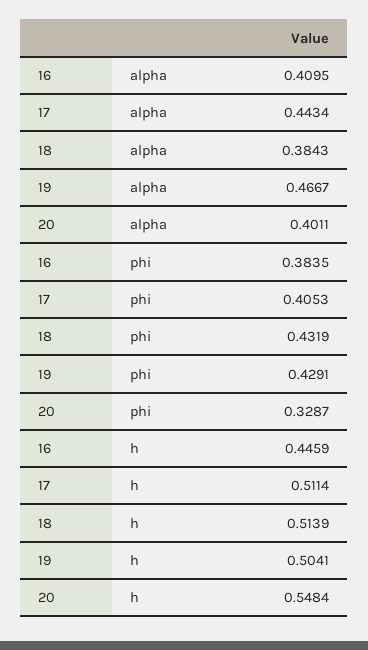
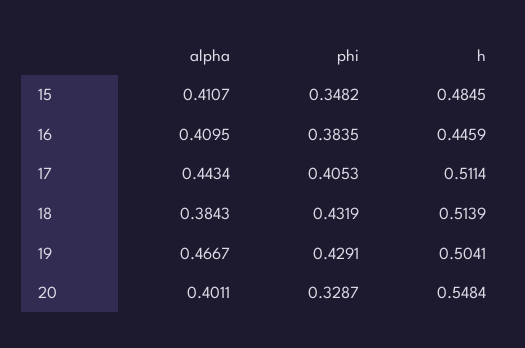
  {
    "16": {
      "alpha": 0.4095,
      "phi": 0.3835,
      "h": 0.4459
    },
    "17": {
      "alpha": 0.4434,
      "phi": 0.4053,
      "h": 0.5114
    },
    "18": {
      "alpha": 0.3843,
      "phi": 0.4319,
      "h": 0.5139
    },
    "19": {
      "alpha": 0.4667,
      "phi": 0.4291,
      "h": 0.5041
    },
    "20": {
      "alpha": 0.4011,
      "phi": 0.3287,
      "h": 0.5484
-   }
+   },
+   "15": {
+     "alpha": 0.4107,
+     "phi": 0.3482,
+     "h": 0.4845
+   }
  }

